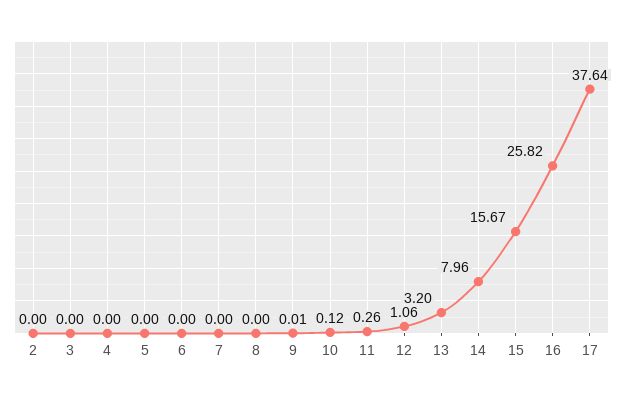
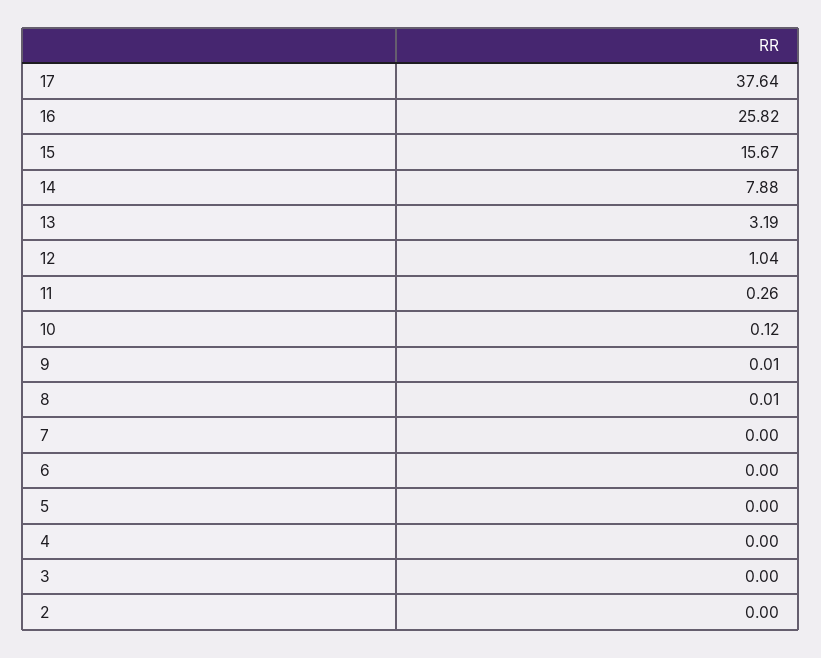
  {
    "2": 0,
    "3": 0,
    "4": 0,
    "5": 0,
    "6": 0,
    "7": 0,
-   "8": 0,
+   "8": 0.01,
    "9": 0.01,
    "10": 0.12,
    "11": 0.26,
-   "12": 1.06,
+   "12": 1.04,
-   "13": 3.2,
+   "13": 3.19,
-   "14": 7.96,
+   "14": 7.88,
    "15": 15.67,
    "16": 25.82,
    "17": 37.64
  }

